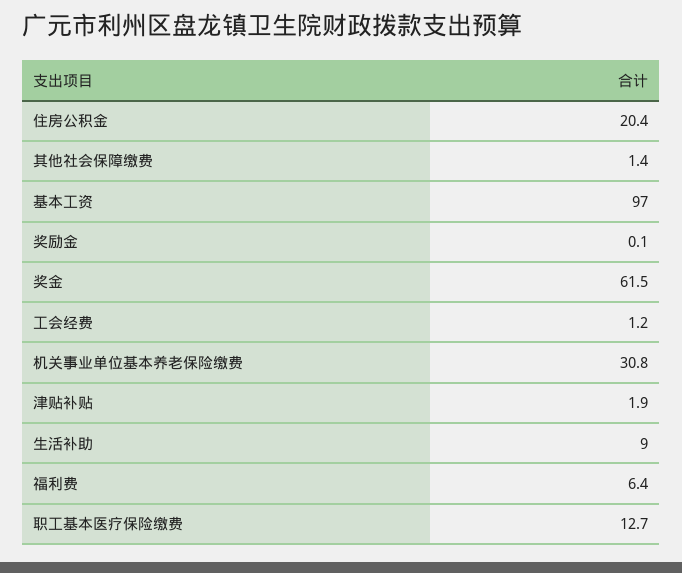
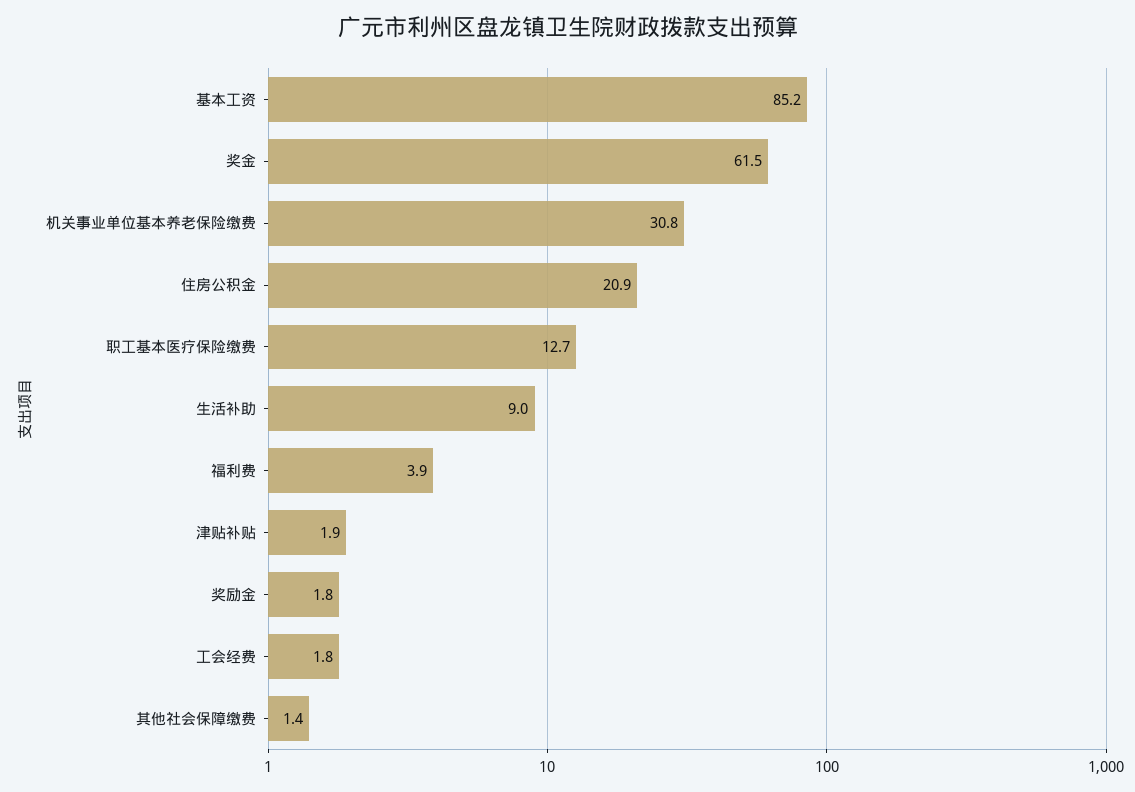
  {
-   "住房公积金": 20.4,
+   "住房公积金": 20.9,
    "其他社会保障缴费": 1.4,
-   "基本工资": 97,
+   "基本工资": 85.2,
-   "奖励金": 0.1,
+   "奖励金": 1.8,
    "奖金": 61.5,
-   "工会经费": 1.2,
+   "工会经费": 1.8,
    "机关事业单位基本养老保险缴费": 30.8,
    "津贴补贴": 1.9,
    "生活补助": 9,
-   "福利费": 6.4,
+   "福利费": 3.9,
    "职工基本医疗保险缴费": 12.7
  }

